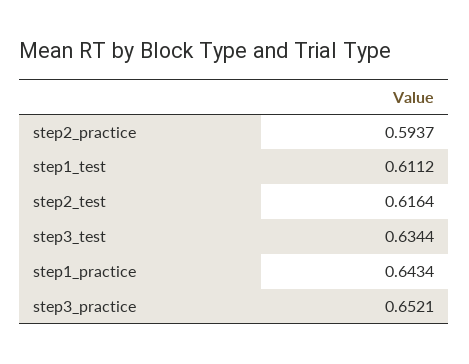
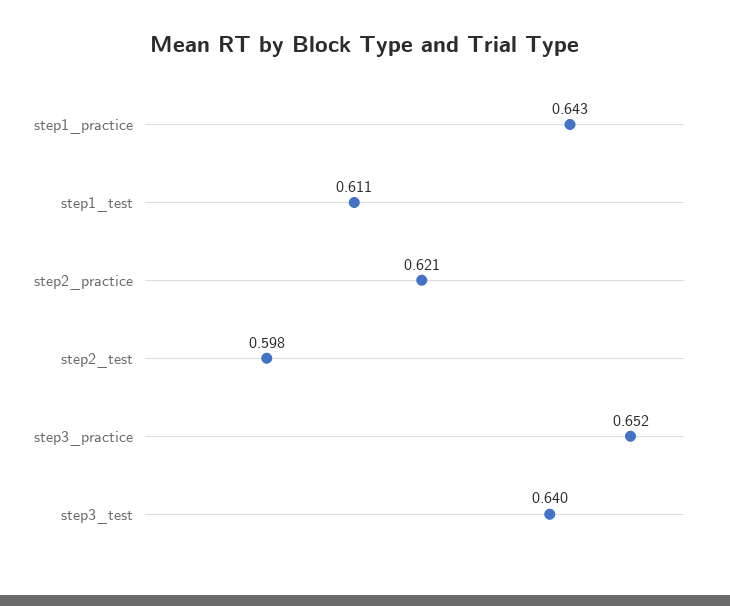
  {
-   "step2_practice": 0.5937,
+   "step2_practice": 0.621,
    "step1_test": 0.6112,
-   "step2_test": 0.6164,
+   "step2_test": 0.598,
-   "step3_test": 0.6344,
+   "step3_test": 0.64,
    "step1_practice": 0.6434,
    "step3_practice": 0.6521
  }

